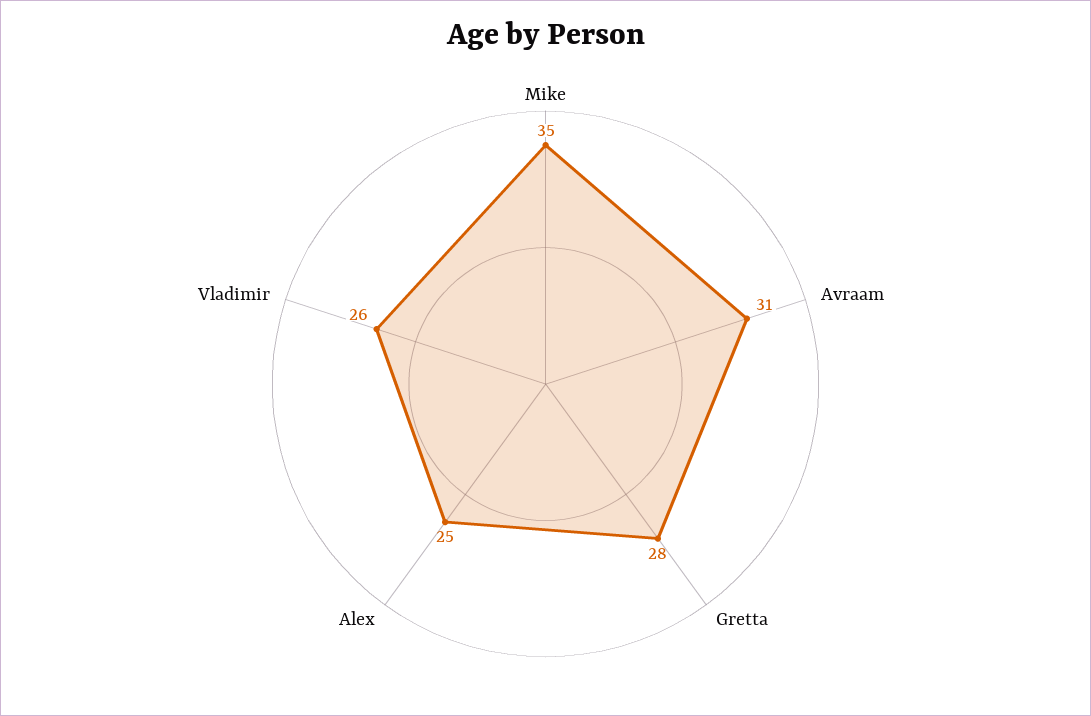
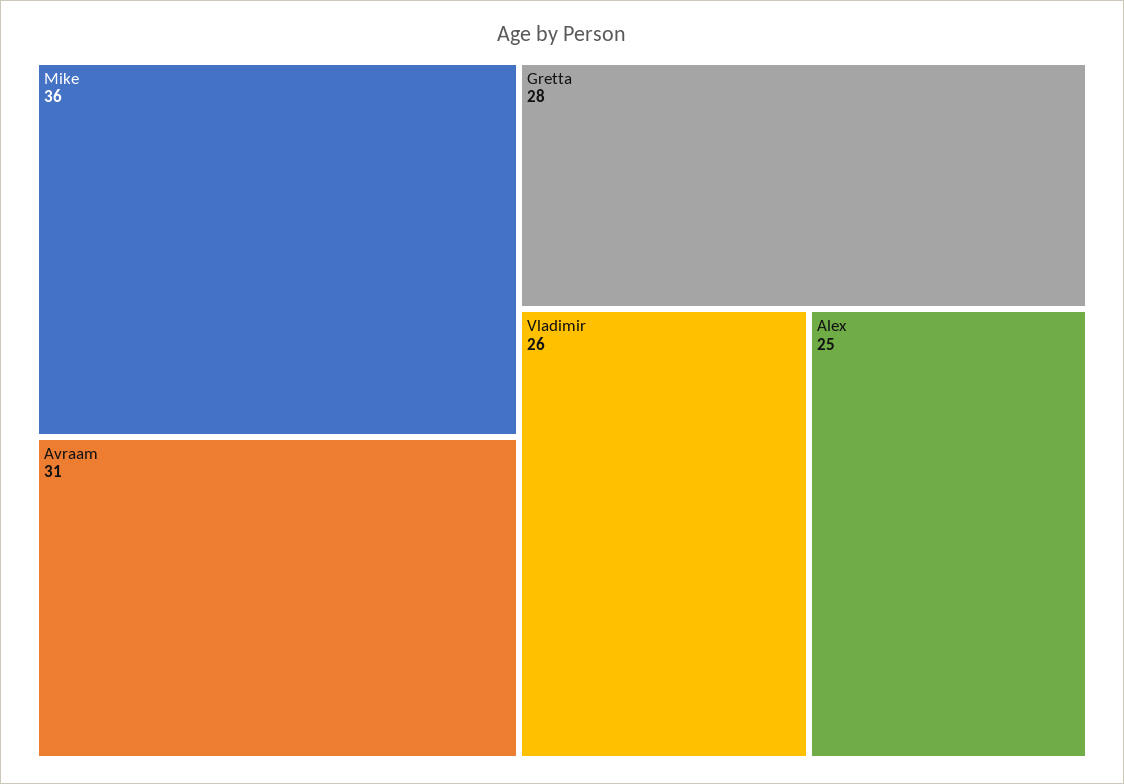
  {
-   "Mike": 35,
+   "Mike": 36,
    "Avraam": 31,
    "Gretta": 28,
    "Alex": 25,
    "Vladimir": 26
  }

